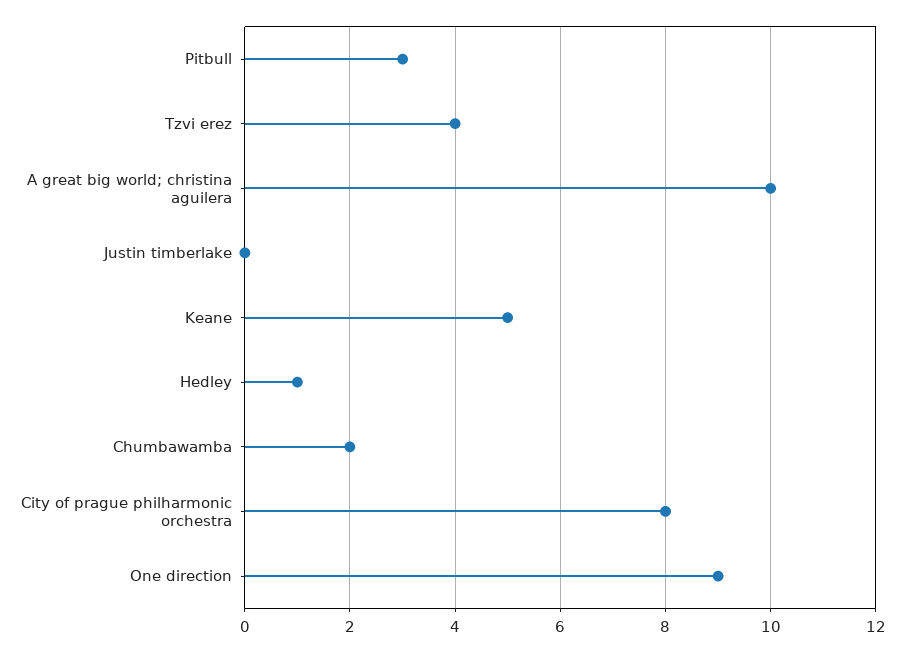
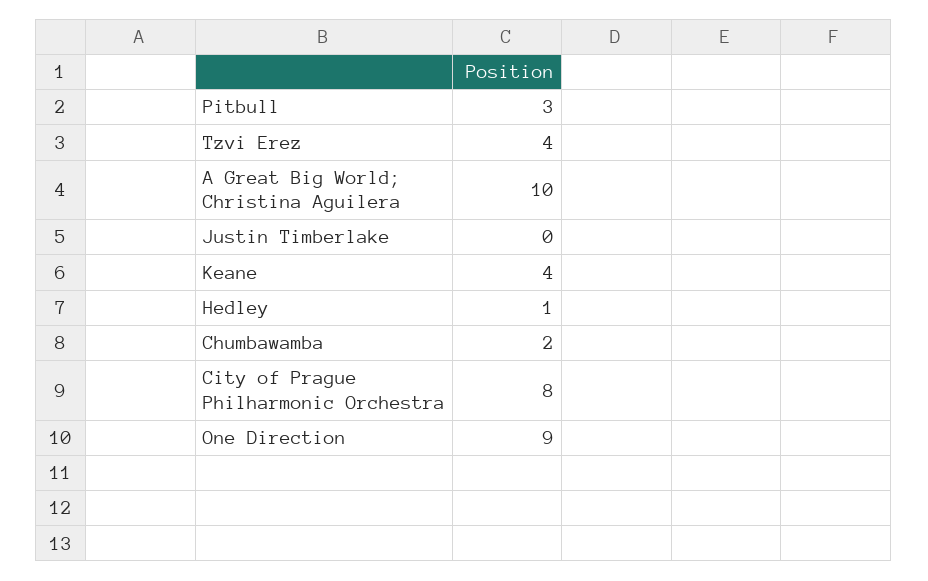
  {
    "Pitbull": 3,
    "Tzvi erez": 4,
    "A great big world; christina aguilera": 10,
    "Justin timberlake": 0,
-   "Keane": 5,
+   "Keane": 4,
    "Hedley": 1,
    "Chumbawamba": 2,
    "City of prague philharmonic orchestra": 8,
    "One direction": 9
  }

